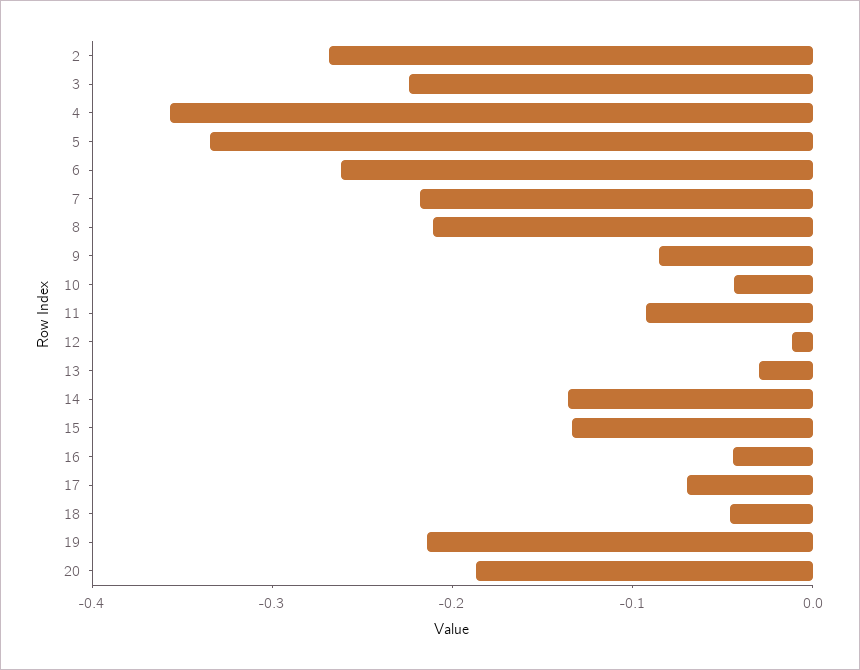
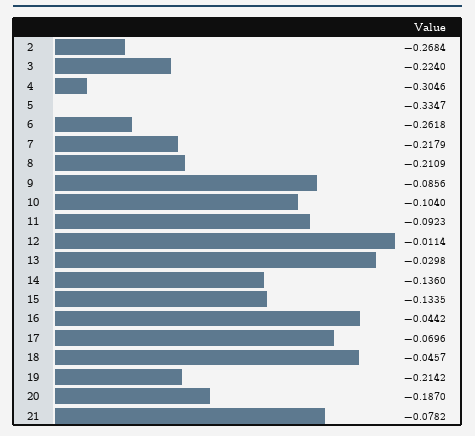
  {
    "2": -0.2684,
    "3": -0.224,
-   "4": -0.36,
+   "4": -0.3046,
    "5": -0.3347,
    "6": -0.2618,
    "7": -0.2179,
    "8": -0.2109,
    "9": -0.0856,
-   "10": -0.04,
+   "10": -0.104,
    "11": -0.0923,
    "12": -0.0114,
    "13": -0.0298,
    "14": -0.136,
    "15": -0.1335,
    "16": -0.0442,
    "17": -0.0696,
    "18": -0.0457,
    "19": -0.2142,
-   "20": -0.187
+   "20": -0.187,
+   "21": -0.0782
  }

